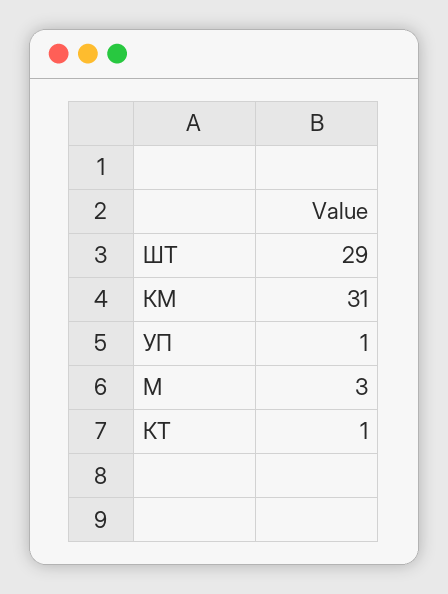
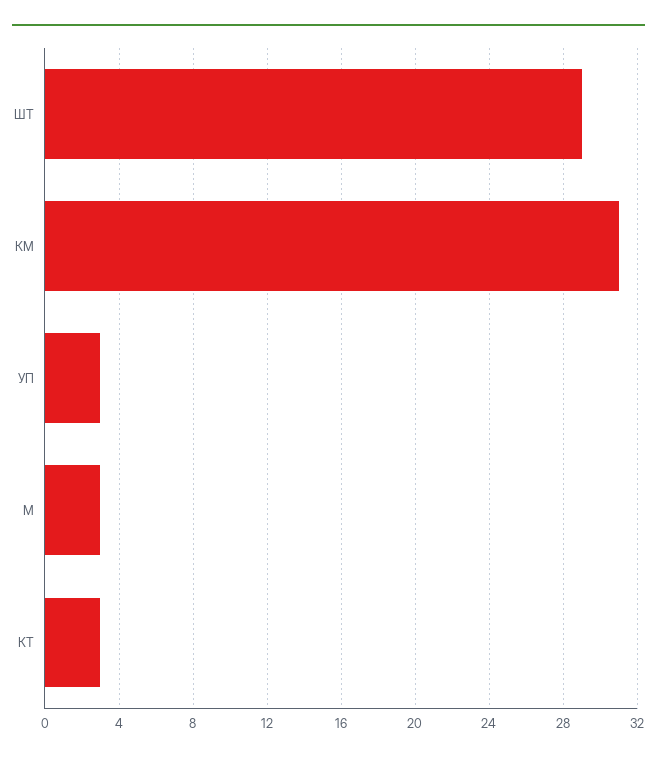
  {
    "ШТ": 29,
    "КМ": 31,
-   "УП": 1,
+   "УП": 3,
    "М": 3,
-   "КТ": 1
+   "КТ": 3
  }

